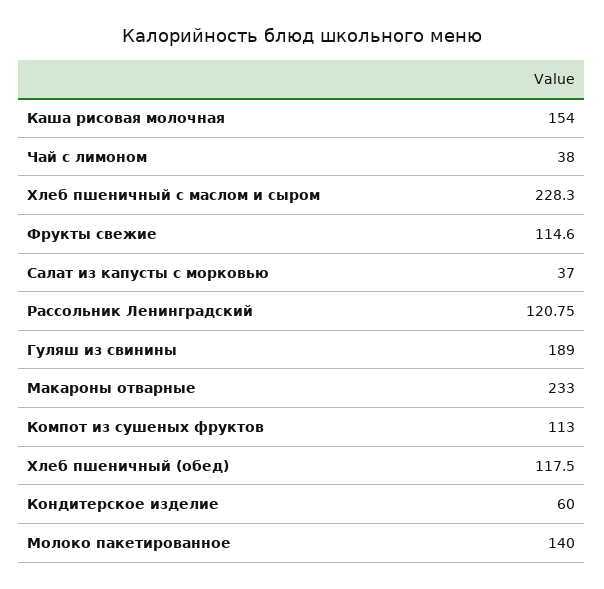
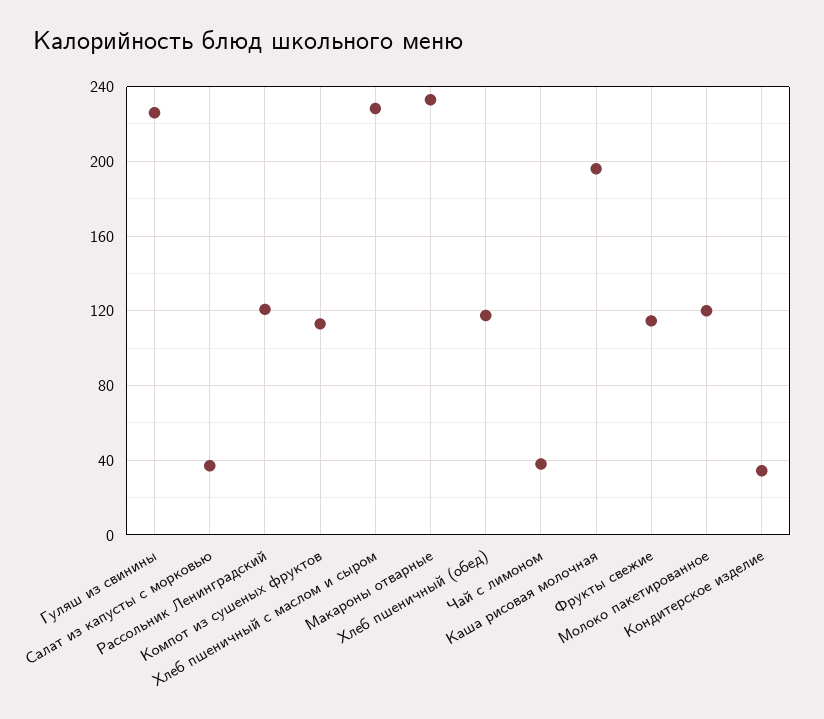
  {
-   "Каша рисовая молочная": 154,
+   "Каша рисовая молочная": 195,
    "Чай с лимоном": 38,
    "Хлеб пшеничный с маслом и сыром": 228.3,
    "Фрукты свежие": 114.6,
    "Салат из капусты с морковью": 37,
    "Рассольник Ленинградский": 120.75,
-   "Гуляш из свинины": 189,
+   "Гуляш из свинины": 225,
    "Макароны отварные": 233,
    "Компот из сушеных фруктов": 113,
    "Хлеб пшеничный (обед)": 117.5,
-   "Кондитерское изделие": 60,
+   "Кондитерское изделие": 35,
-   "Молоко пакетированное": 140
+   "Молоко пакетированное": 120
  }

